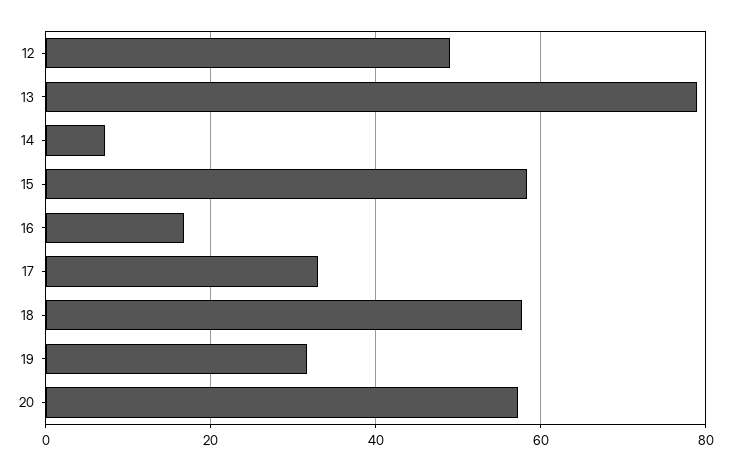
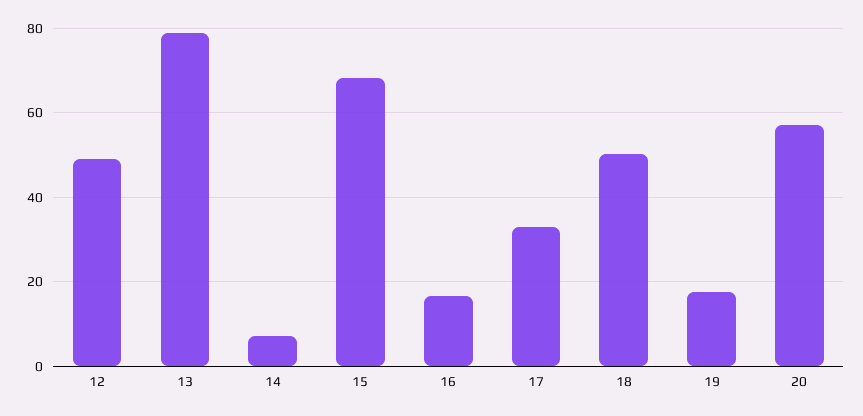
  {
    "12": 50,
    "13": 80,
    "14": 8,
-   "15": 58,
+   "15": 68,
    "16": 16,
    "17": 34,
-   "18": 58,
+   "18": 50,
-   "19": 32,
+   "19": 18,
    "20": 58
  }

